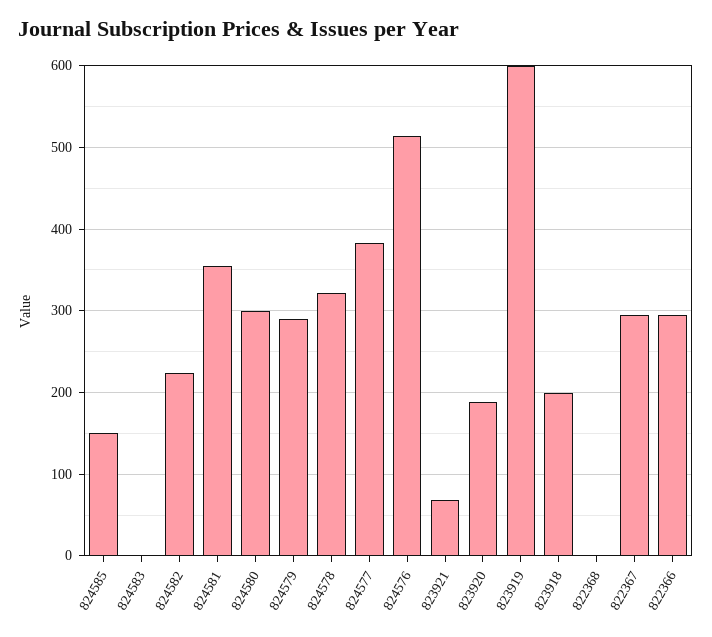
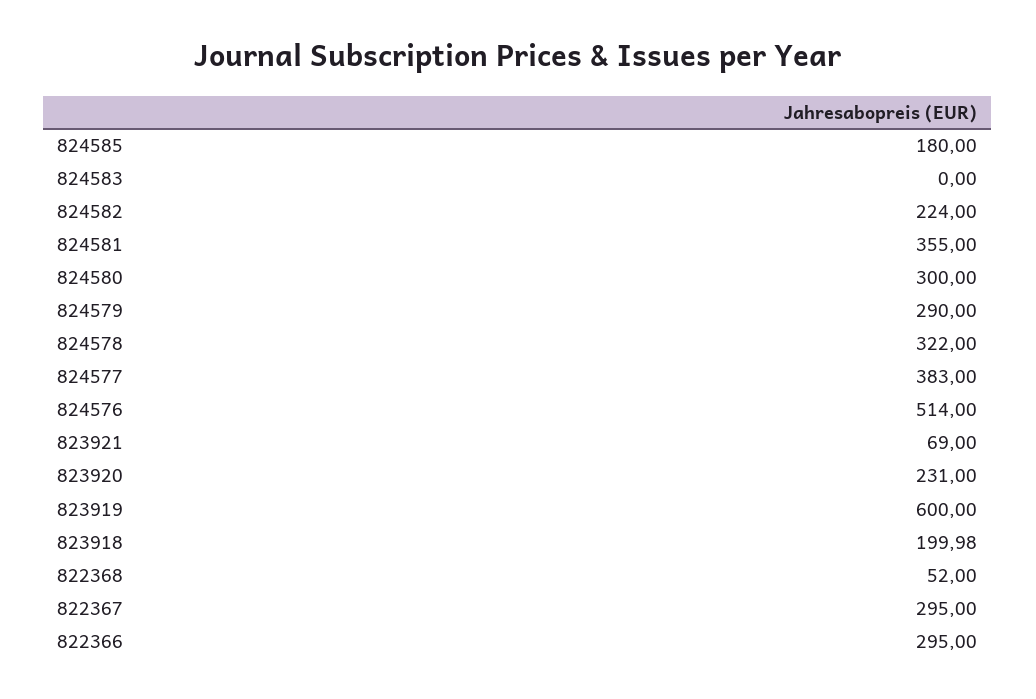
  {
-   "824585": 150,
+   "824585": 180,
    "824583": 0,
    "824582": 224,
    "824581": 355,
    "824580": 300,
    "824579": 290,
    "824578": 322,
    "824577": 383,
    "824576": 514,
    "823921": 69,
-   "823920": 190,
+   "823920": 231,
    "823919": 600,
    "823918": 199.98,
-   "822368": 0,
+   "822368": 52,
    "822367": 295,
    "822366": 295
  }

